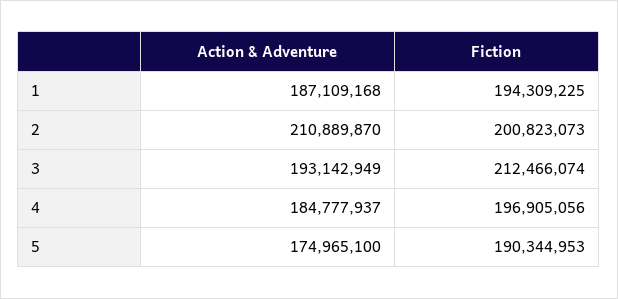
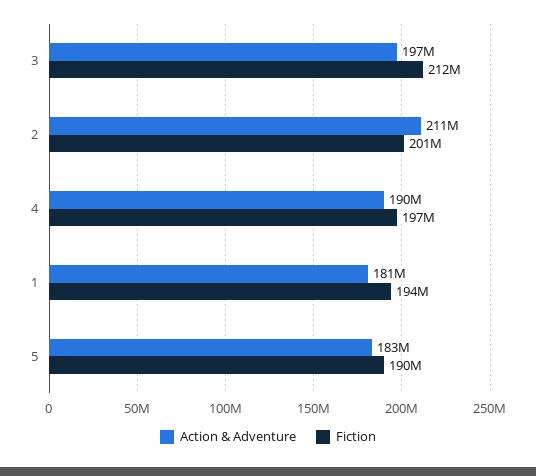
  {
    "Action & Adventure": {
-     "1": 187109168,
+     "1": 181000000,
      "2": 210889870,
-     "3": 193142949,
+     "3": 197000000,
-     "4": 184777937,
+     "4": 190000000,
-     "5": 174965100
+     "5": 183000000
    },
    "Fiction": {
      "1": 194309225,
      "2": 200823073,
      "3": 212466074,
      "4": 196905056,
      "5": 190344953
    }
  }

